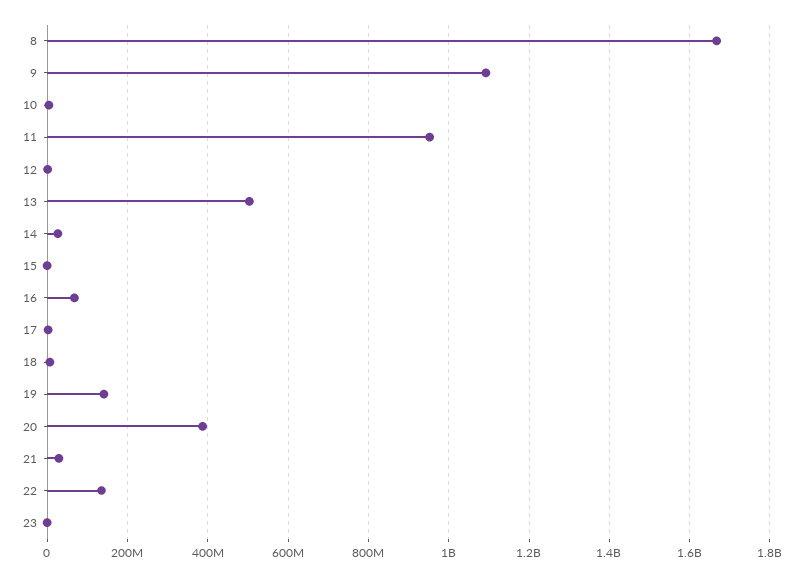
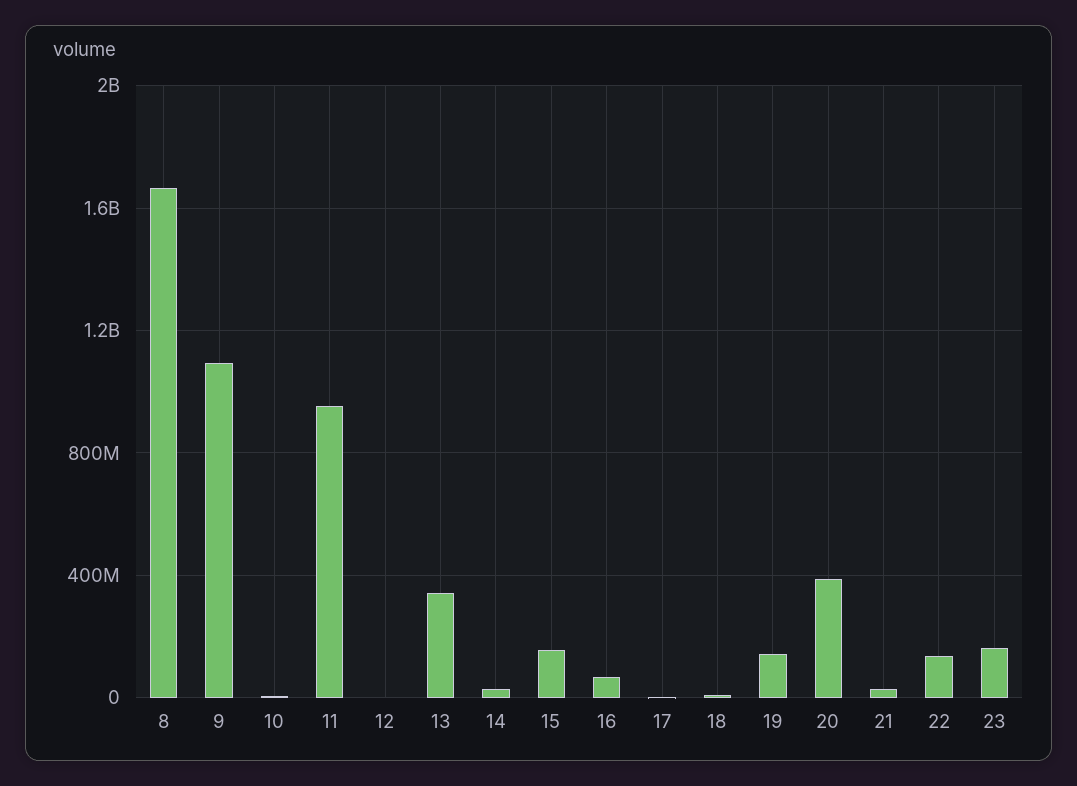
  {
    "8": 1660000000,
    "9": 1100000000,
    "10": 0,
    "11": 960000000,
    "12": 0,
-   "13": 500000000,
+   "13": 350000000,
    "14": 20000000,
-   "15": 0,
+   "15": 150000000,
    "16": 60000000,
    "17": 0,
    "18": 0,
    "19": 140000000,
    "20": 380000000,
    "21": 20000000,
    "22": 140000000,
-   "23": 0
+   "23": 150000000
  }

